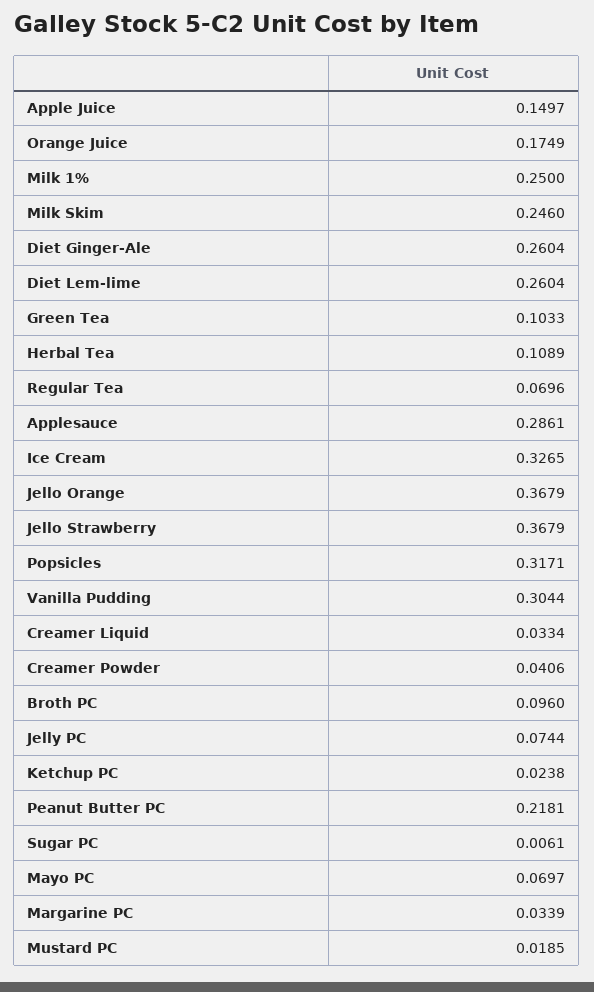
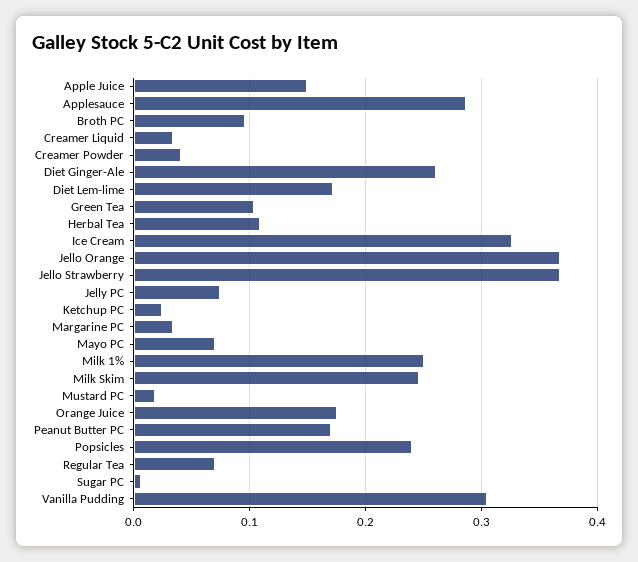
  {
    "Apple Juice": 0.1497,
    "Orange Juice": 0.1749,
    "Milk 1%": 0.25,
    "Milk Skim": 0.246,
    "Diet Ginger-Ale": 0.2604,
-   "Diet Lem-lime": 0.2604,
+   "Diet Lem-lime": 0.17,
    "Green Tea": 0.1033,
    "Herbal Tea": 0.1089,
    "Regular Tea": 0.0696,
    "Applesauce": 0.2861,
    "Ice Cream": 0.3265,
    "Jello Orange": 0.3679,
    "Jello Strawberry": 0.3679,
-   "Popsicles": 0.3171,
+   "Popsicles": 0.24,
    "Vanilla Pudding": 0.3044,
    "Creamer Liquid": 0.0334,
    "Creamer Powder": 0.0406,
    "Broth PC": 0.096,
    "Jelly PC": 0.0744,
    "Ketchup PC": 0.0238,
-   "Peanut Butter PC": 0.2181,
+   "Peanut Butter PC": 0.17,
    "Sugar PC": 0.0061,
    "Mayo PC": 0.0697,
    "Margarine PC": 0.0339,
    "Mustard PC": 0.0185
  }

